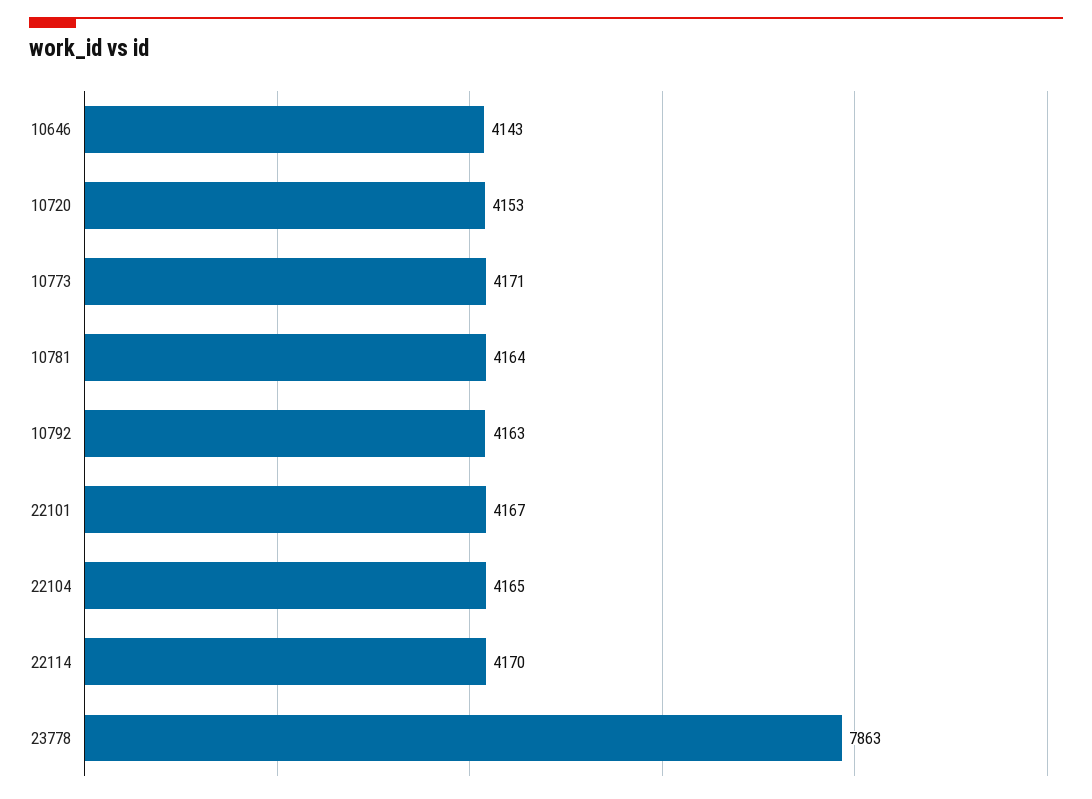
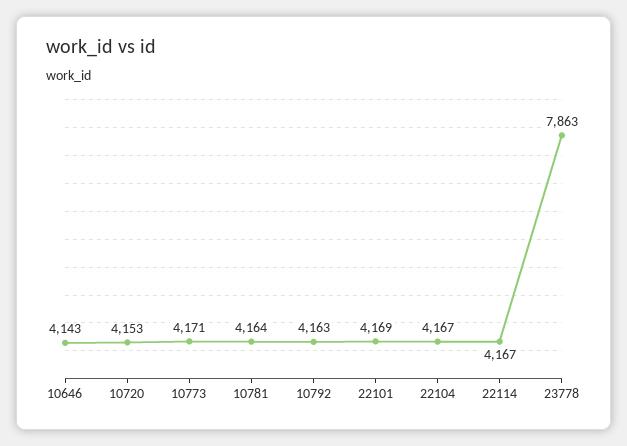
  {
    "10646": 4143,
    "10720": 4153,
    "10773": 4171,
    "10781": 4164,
    "10792": 4163,
-   "22101": 4167,
+   "22101": 4169,
-   "22104": 4165,
+   "22104": 4167,
-   "22114": 4170,
+   "22114": 4167,
    "23778": 7863
  }

